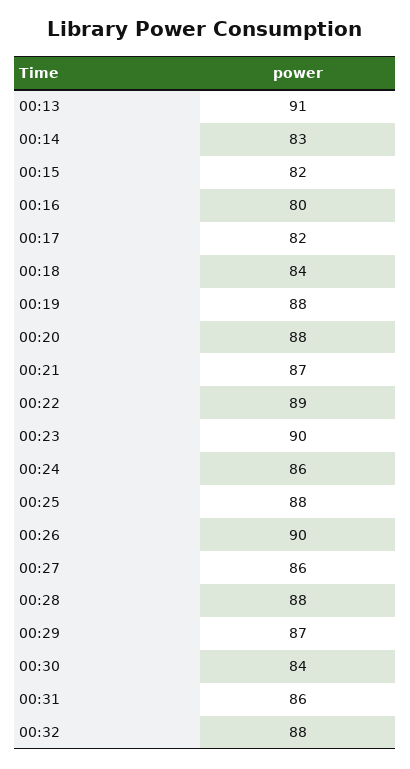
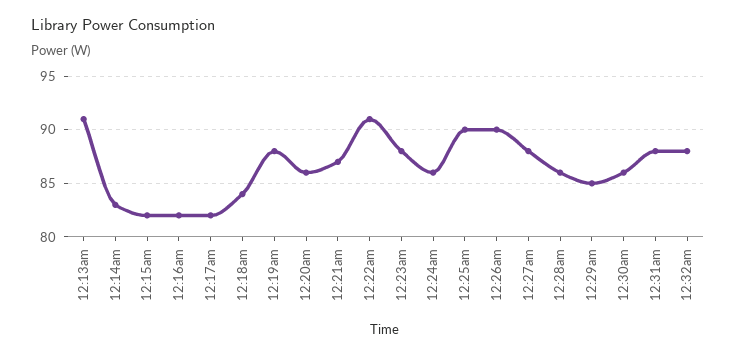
  {
    "00:13": 91,
    "00:14": 83,
    "00:15": 82,
-   "00:16": 80,
+   "00:16": 82,
    "00:17": 82,
    "00:18": 84,
    "00:19": 88,
-   "00:20": 88,
+   "00:20": 86,
    "00:21": 87,
-   "00:22": 89,
+   "00:22": 91,
-   "00:23": 90,
+   "00:23": 88,
    "00:24": 86,
-   "00:25": 88,
+   "00:25": 90,
    "00:26": 90,
-   "00:27": 86,
+   "00:27": 88,
-   "00:28": 88,
+   "00:28": 86,
-   "00:29": 87,
+   "00:29": 85,
-   "00:30": 84,
+   "00:30": 86,
-   "00:31": 86,
+   "00:31": 88,
    "00:32": 88
  }

